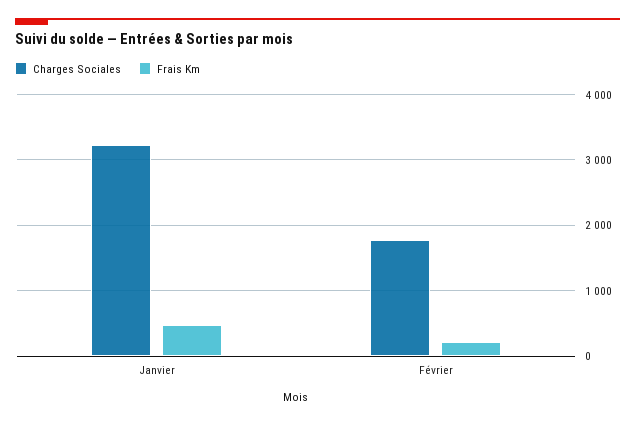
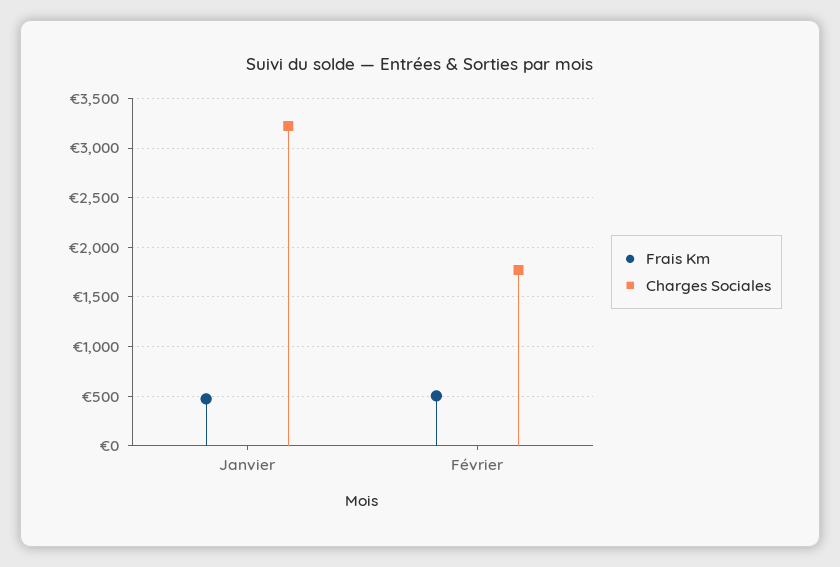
  {
    "Charges Sociales": {
      "Janvier": 3200,
      "Février": 1800
    },
    "Frais Km": {
      "Janvier": 500,
-     "Février": 200
+     "Février": 500
    }
  }

